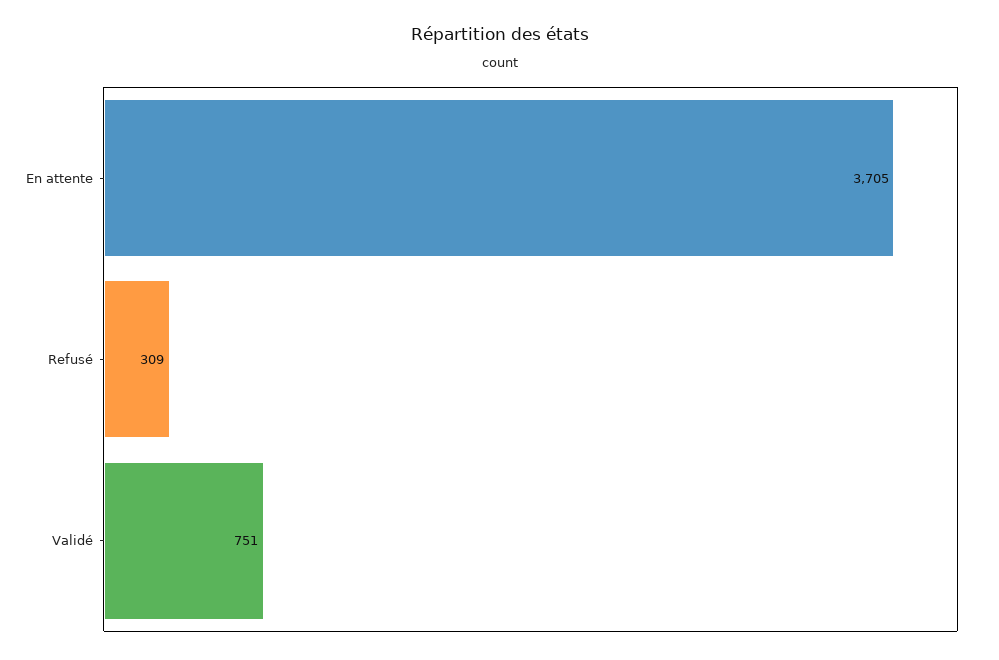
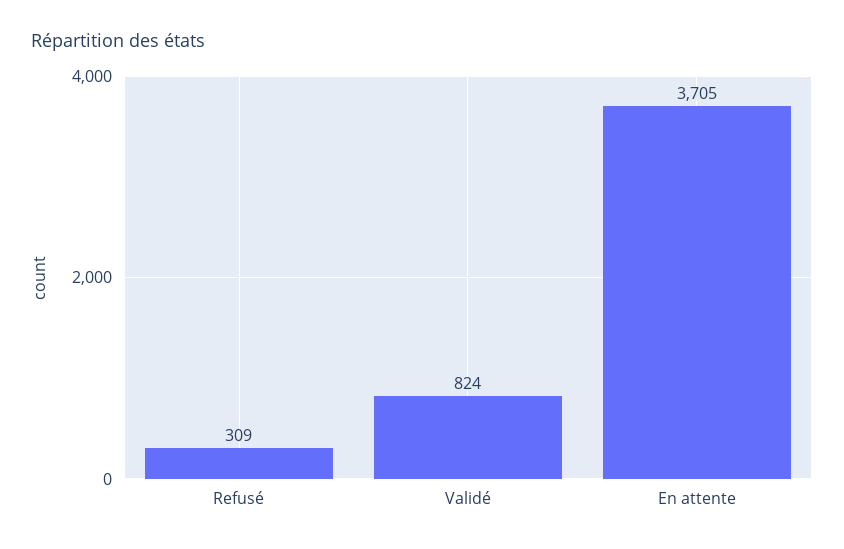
  {
    "En attente": 3705,
    "Refusé": 309,
-   "Validé": 751
+   "Validé": 824
  }

